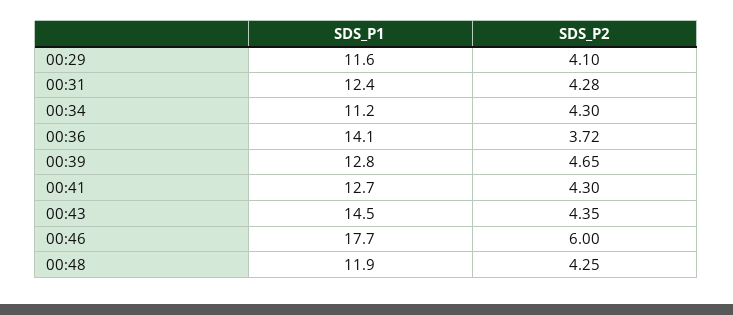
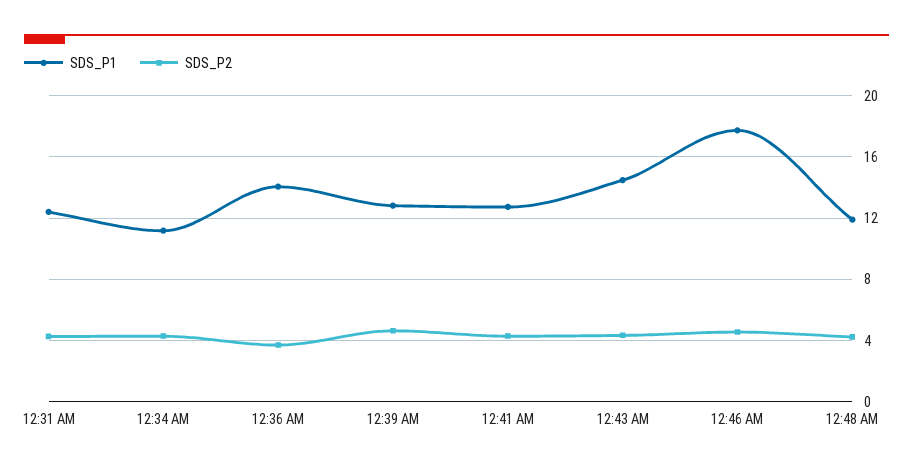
  {
    "SDS_P1": {
-     "00:29": 11.6,
      "00:31": 12.4,
      "00:34": 11.2,
      "00:36": 14.1,
      "00:39": 12.8,
      "00:41": 12.7,
      "00:43": 14.5,
      "00:46": 17.7,
      "00:48": 11.9
    },
    "SDS_P2": {
-     "00:29": 4.1,
      "00:31": 4.28,
      "00:34": 4.3,
      "00:36": 3.72,
      "00:39": 4.65,
      "00:41": 4.3,
      "00:43": 4.35,
-     "00:46": 6,
+     "00:46": 4.5,
      "00:48": 4.25
    }
  }

